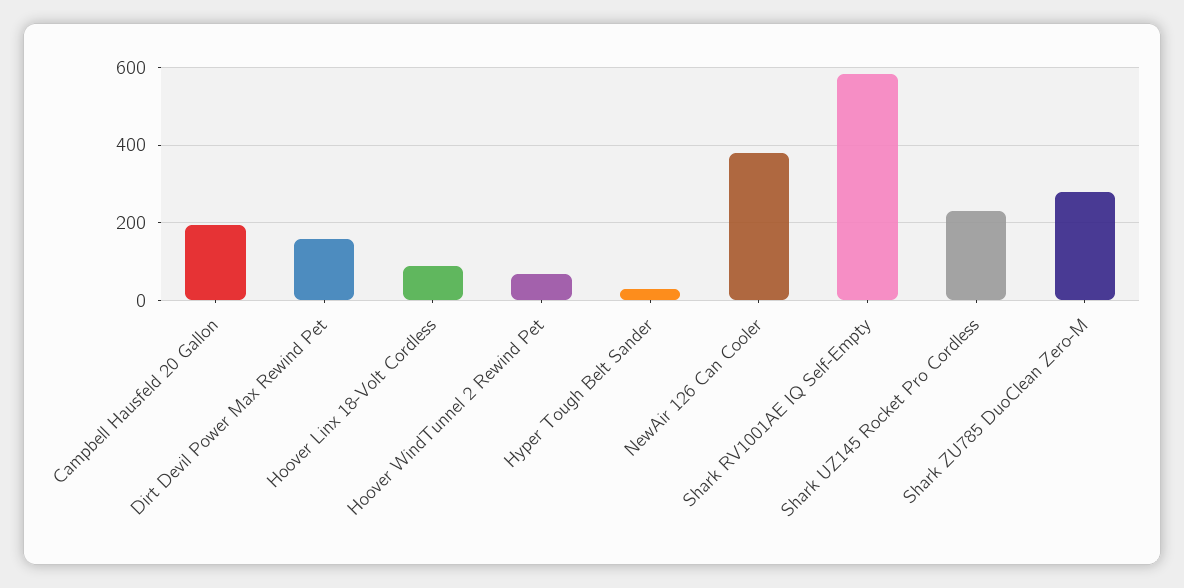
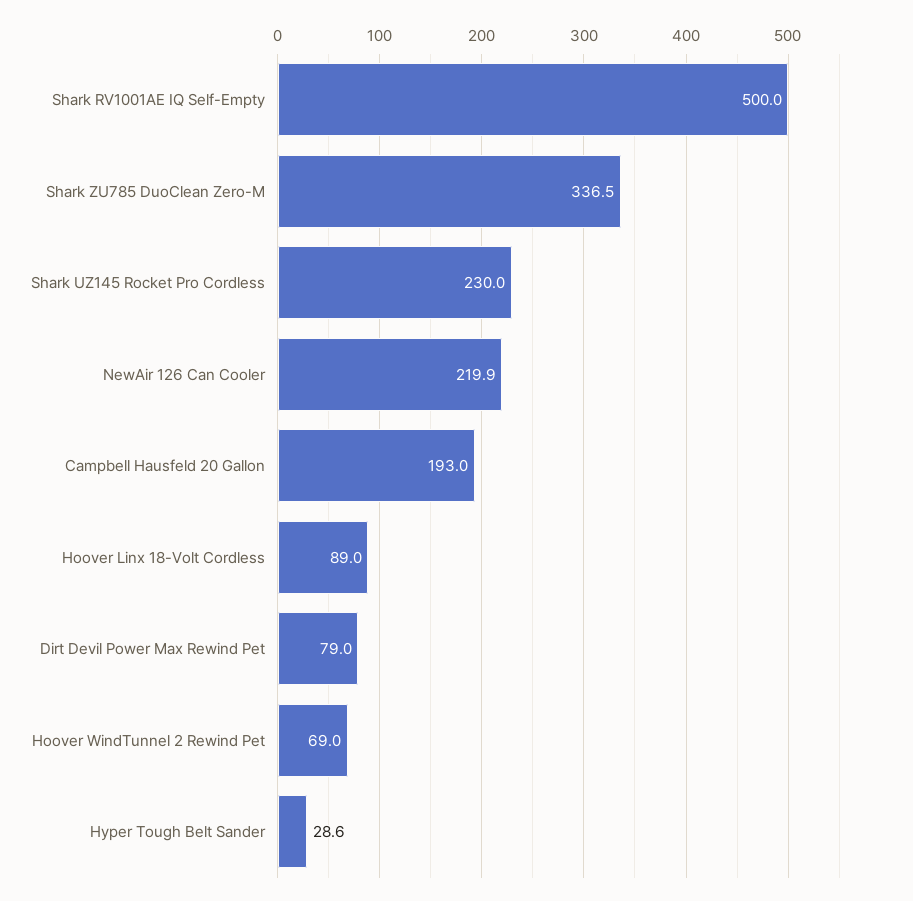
  {
    "Campbell Hausfeld 20 Gallon": 193,
-   "Dirt Devil Power Max Rewind Pet": 160,
+   "Dirt Devil Power Max Rewind Pet": 79,
    "Hoover Linx 18-Volt Cordless": 89,
    "Hoover WindTunnel 2 Rewind Pet": 69,
    "Hyper Tough Belt Sander": 28.6,
-   "NewAir 126 Can Cooler": 380,
+   "NewAir 126 Can Cooler": 219.9,
-   "Shark RV1001AE IQ Self-Empty": 580,
+   "Shark RV1001AE IQ Self-Empty": 500,
    "Shark UZ145 Rocket Pro Cordless": 230,
-   "Shark ZU785 DuoClean Zero-M": 280
+   "Shark ZU785 DuoClean Zero-M": 336.5
  }

